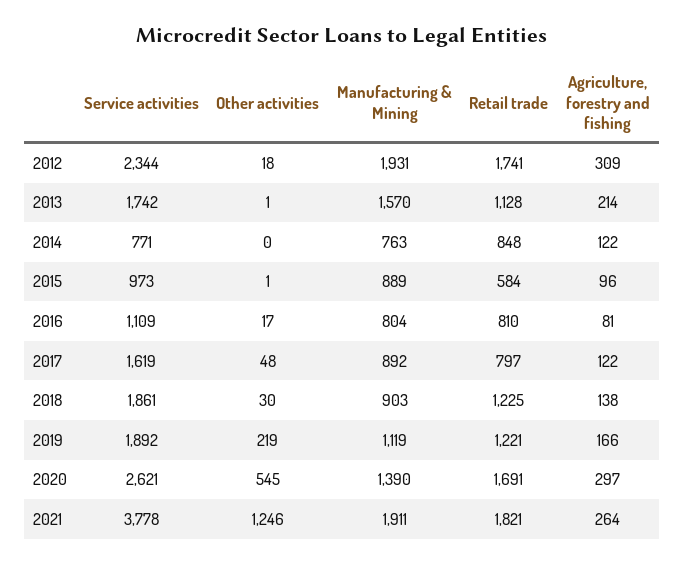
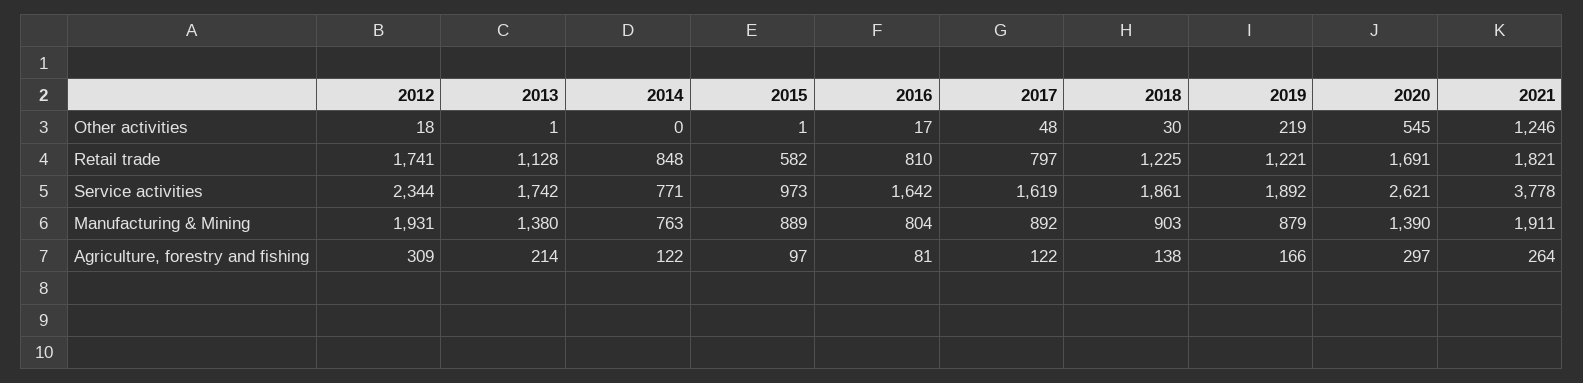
  {
    "Service activities": {
      "2012": 2344,
      "2013": 1742,
      "2014": 771,
      "2015": 973,
-     "2016": 1109,
+     "2016": 1642,
      "2017": 1619,
      "2018": 1861,
      "2019": 1892,
      "2020": 2621,
      "2021": 3778
    },
    "Other activities": {
      "2012": 18,
      "2013": 1,
      "2014": 0,
      "2015": 1,
      "2016": 17,
      "2017": 48,
      "2018": 30,
      "2019": 219,
      "2020": 545,
      "2021": 1246
    },
    "Manufacturing & Mining": {
      "2012": 1931,
-     "2013": 1570,
+     "2013": 1380,
      "2014": 763,
      "2015": 889,
      "2016": 804,
      "2017": 892,
      "2018": 903,
-     "2019": 1119,
+     "2019": 879,
      "2020": 1390,
      "2021": 1911
    },
    "Retail trade": {
      "2012": 1741,
      "2013": 1128,
      "2014": 848,
-     "2015": 584,
+     "2015": 582,
      "2016": 810,
      "2017": 797,
      "2018": 1225,
      "2019": 1221,
      "2020": 1691,
      "2021": 1821
    },
    "Agriculture, forestry and fishing": {
      "2012": 309,
      "2013": 214,
      "2014": 122,
-     "2015": 96,
+     "2015": 97,
      "2016": 81,
      "2017": 122,
      "2018": 138,
      "2019": 166,
      "2020": 297,
      "2021": 264
    }
  }

